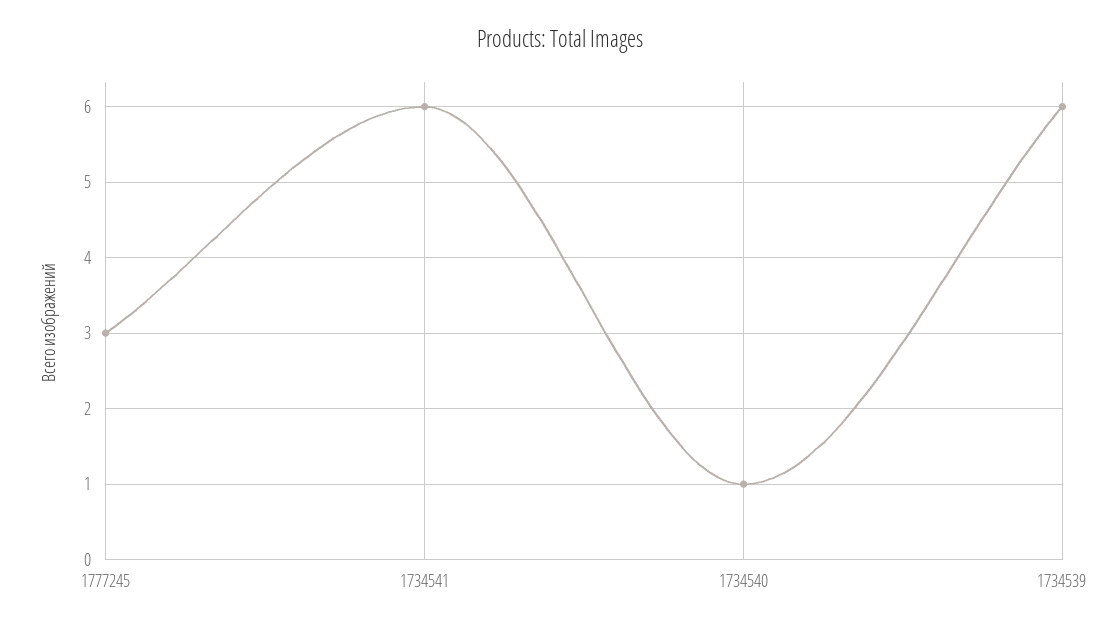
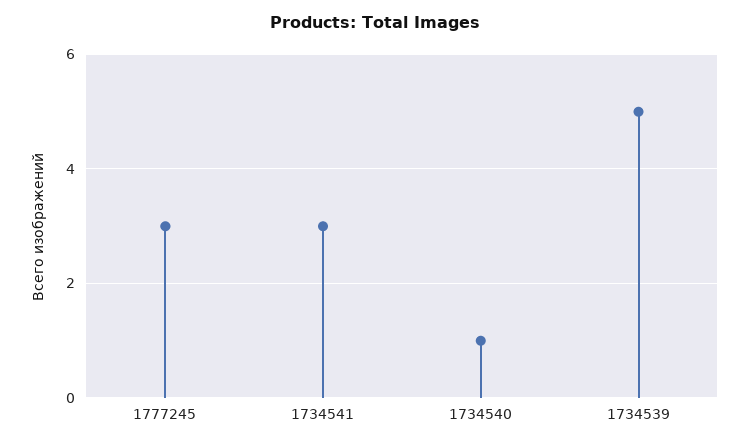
  {
    "1777245": 3,
-   "1734541": 6,
+   "1734541": 3,
    "1734540": 1,
-   "1734539": 6
+   "1734539": 5
  }

